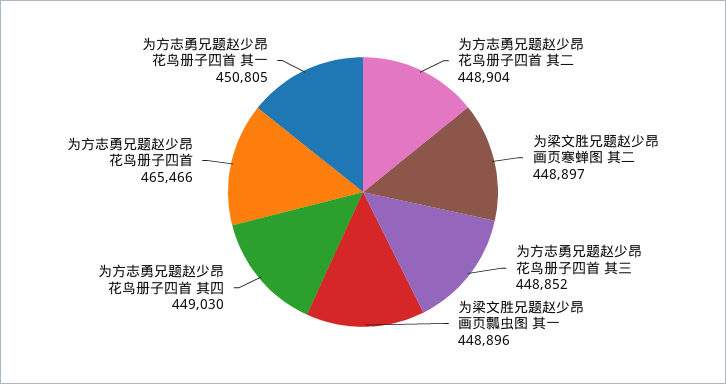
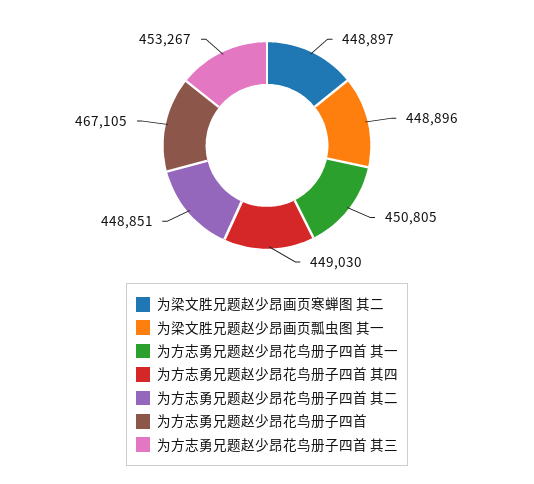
  {
-   "为方志勇兄题赵少昂花鸟册子四首 其二": 448904,
+   "为方志勇兄题赵少昂花鸟册子四首 其二": 448851,
    "为梁文胜兄题赵少昂画页寒蝉图 其二": 448897,
-   "为方志勇兄题赵少昂花鸟册子四首 其三": 448852,
+   "为方志勇兄题赵少昂花鸟册子四首 其三": 453267,
    "为梁文胜兄题赵少昂画页瓢虫图 其一": 448896,
    "为方志勇兄题赵少昂花鸟册子四首 其四": 449030,
-   "为方志勇兄题赵少昂花鸟册子四首": 465466,
+   "为方志勇兄题赵少昂花鸟册子四首": 467105,
    "为方志勇兄题赵少昂花鸟册子四首 其一": 450805
  }

